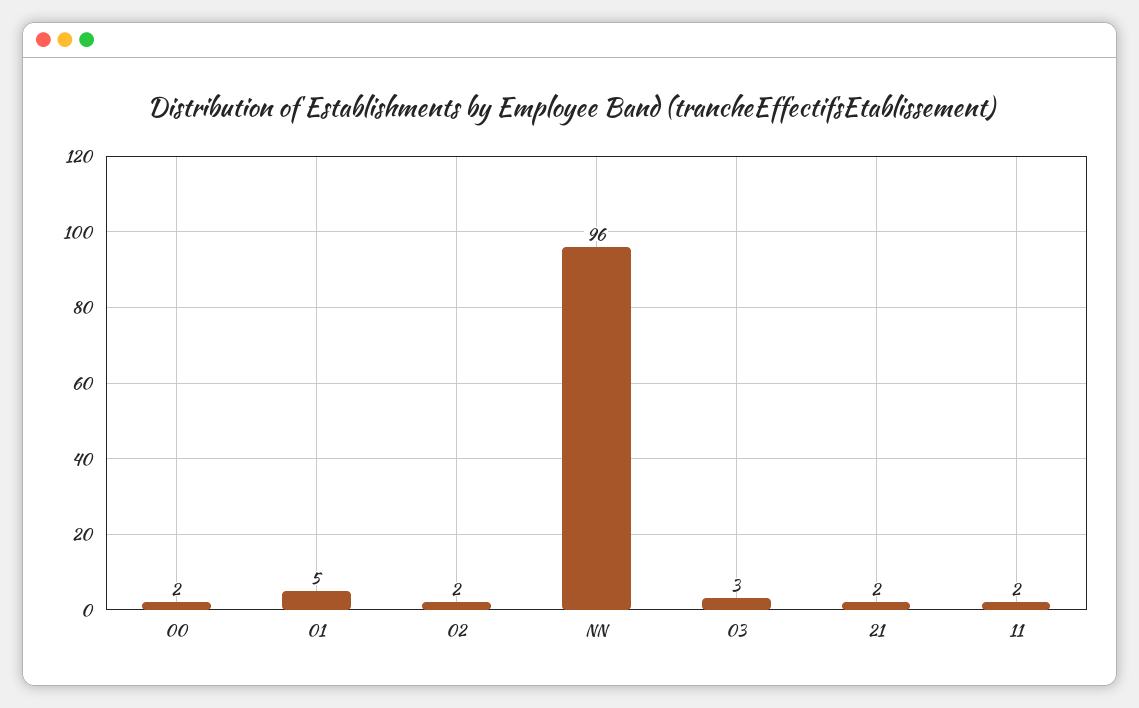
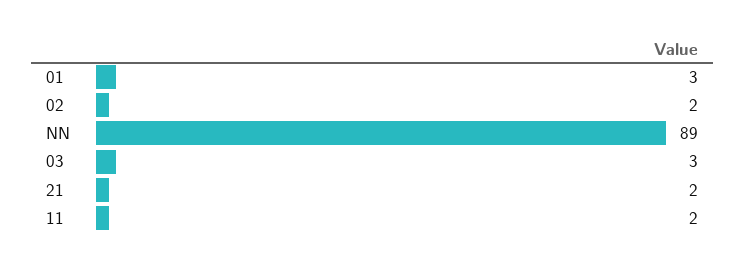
  {
-   "00": 2,
-   "01": 5,
+   "01": 3,
    "02": 2,
-   "NN": 96,
+   "NN": 89,
    "03": 3,
    "21": 2,
    "11": 2
  }

